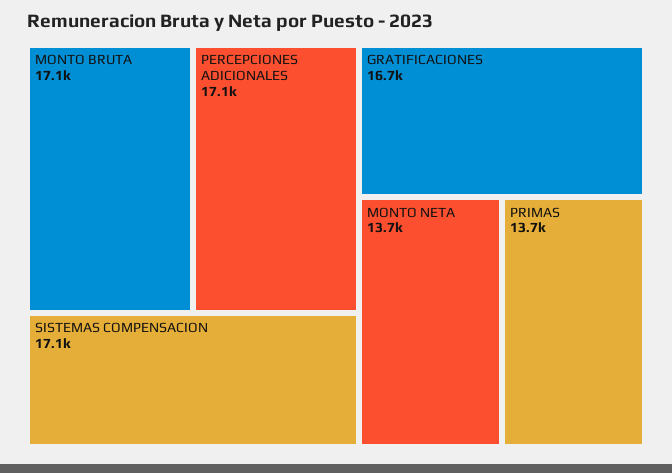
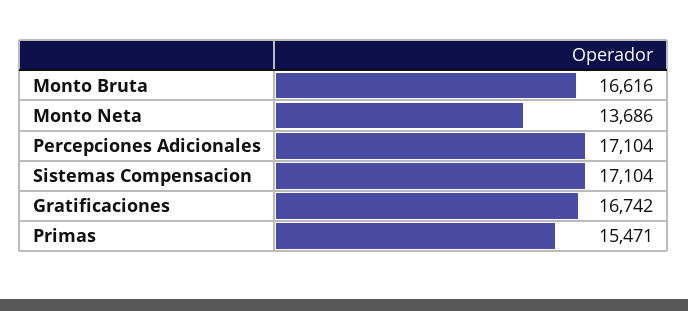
  {
-   "MONTO BRUTA": 17100,
+   "MONTO BRUTA": 16616,
    "PERCEPCIONES ADICIONALES": 17104,
    "SISTEMAS COMPENSACION": 17104,
    "GRATIFICACIONES": 16742,
    "MONTO NETA": 13686,
-   "PRIMAS": 13700
+   "PRIMAS": 15471
  }

